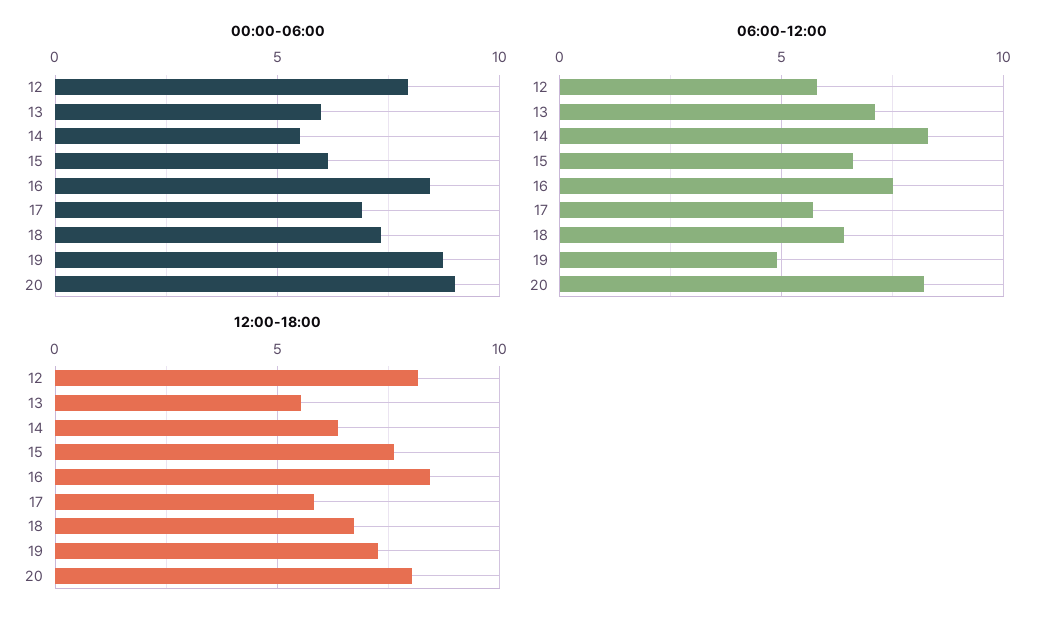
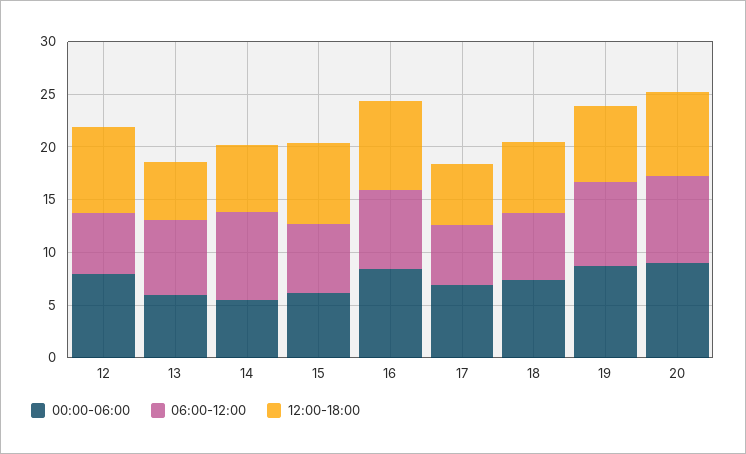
  {
    "00:00-06:00": {
      "12": 8,
      "13": 6,
      "14": 5.5,
      "15": 6,
      "16": 8.5,
      "17": 7,
      "18": 7.5,
      "19": 8.5,
      "20": 9
    },
    "06:00-12:00": {
      "12": 6,
      "13": 7,
      "14": 8.5,
      "15": 6.5,
      "16": 7.5,
      "17": 5.5,
      "18": 6.5,
-     "19": 5,
+     "19": 8,
      "20": 8
    },
    "12:00-18:00": {
      "12": 8,
      "13": 5.5,
      "14": 6.5,
      "15": 7.5,
      "16": 8.5,
      "17": 6,
      "18": 6.5,
      "19": 7.5,
      "20": 8
    }
  }

